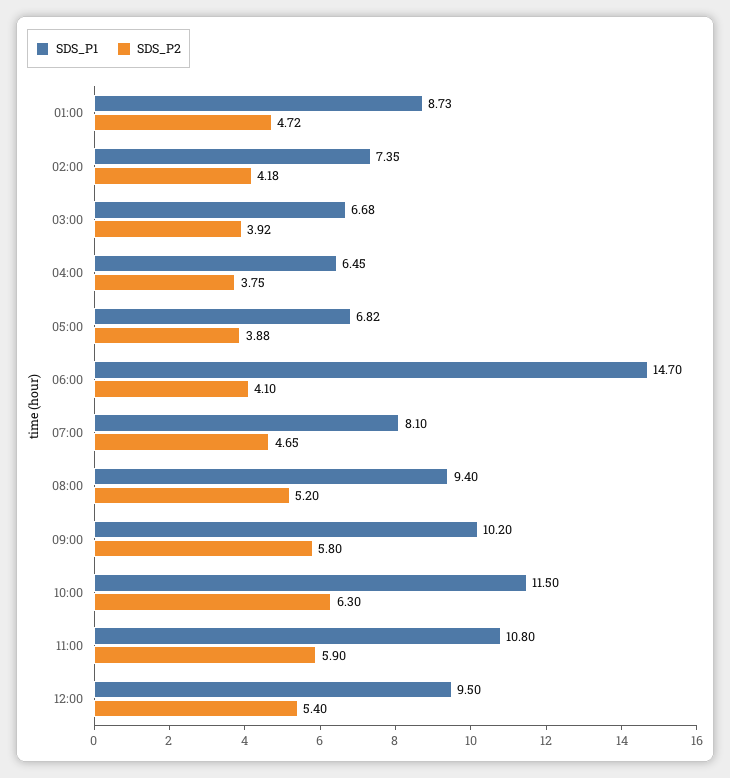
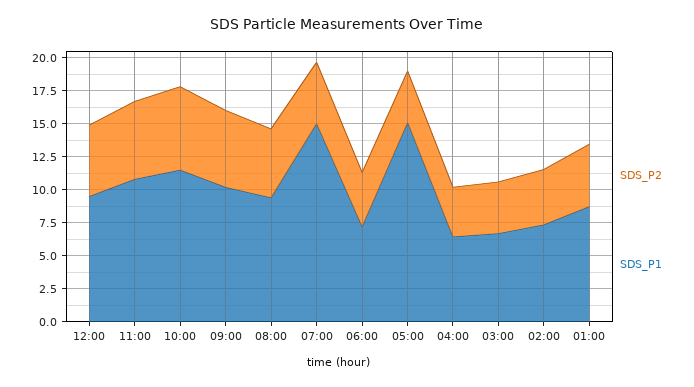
  {
    "SDS_P1": {
      "01:00": 8.73,
      "02:00": 7.35,
      "03:00": 6.68,
      "04:00": 6.45,
-     "05:00": 6.82,
+     "05:00": 15,
-     "06:00": 14.7,
+     "06:00": 7.5,
-     "07:00": 8.1,
+     "07:00": 15,
      "08:00": 9.4,
      "09:00": 10.2,
      "10:00": 11.5,
      "11:00": 10.8,
      "12:00": 9.5
    },
    "SDS_P2": {
      "01:00": 4.72,
      "02:00": 4.18,
      "03:00": 3.92,
      "04:00": 3.75,
      "05:00": 3.88,
      "06:00": 4.1,
      "07:00": 4.65,
      "08:00": 5.2,
      "09:00": 5.8,
      "10:00": 6.3,
      "11:00": 5.9,
      "12:00": 5.4
    }
  }

